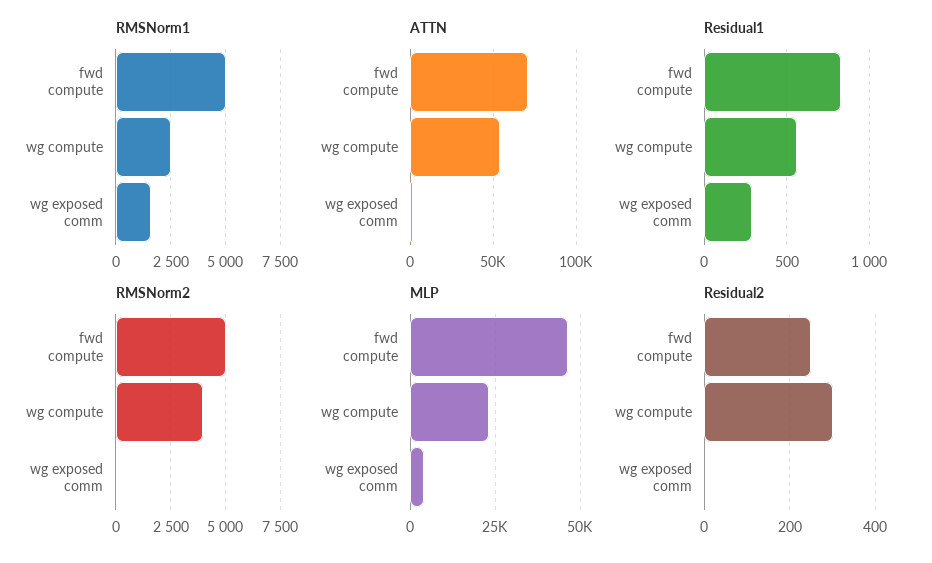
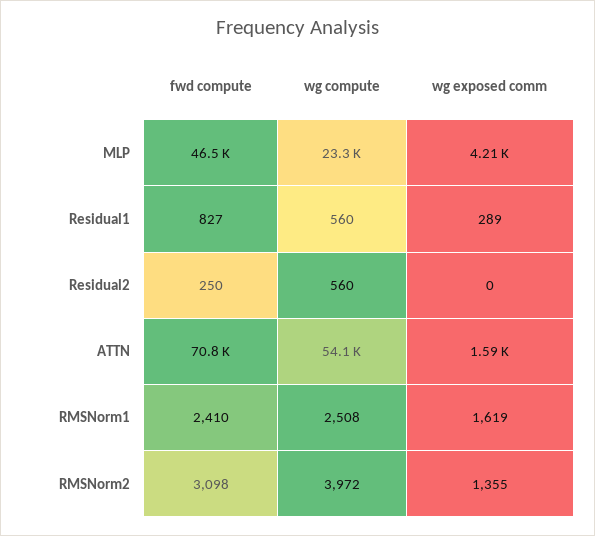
  {
    "RMSNorm1": {
-     "fwd compute": 5000,
+     "fwd compute": 2410,
      "wg compute": 2508,
      "wg exposed comm": 1619
    },
    "ATTN": {
      "fwd compute": 70800,
      "wg compute": 54100,
      "wg exposed comm": 1590
    },
    "Residual1": {
      "fwd compute": 827,
      "wg compute": 560,
      "wg exposed comm": 289
    },
    "RMSNorm2": {
-     "fwd compute": 5000,
+     "fwd compute": 3098,
      "wg compute": 3972,
-     "wg exposed comm": 0
+     "wg exposed comm": 1355
    },
    "MLP": {
      "fwd compute": 46500,
      "wg compute": 23300,
      "wg exposed comm": 4210
    },
    "Residual2": {
      "fwd compute": 250,
-     "wg compute": 300,
+     "wg compute": 560,
      "wg exposed comm": 0
    }
  }

